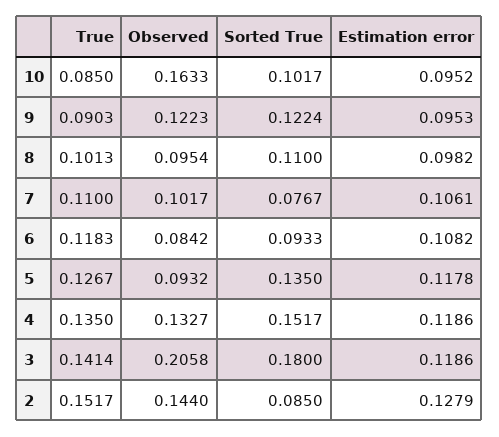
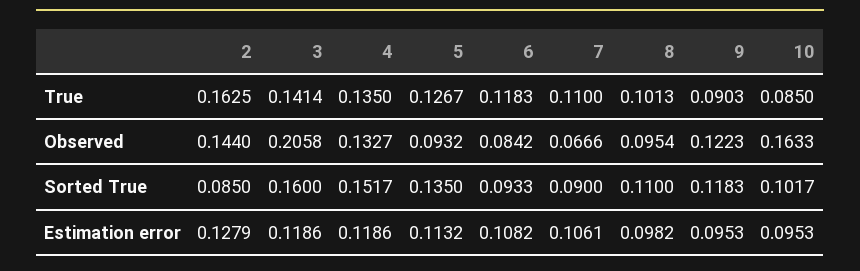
  {
    "True": {
      "10": 0.085,
      "9": 0.0903,
      "8": 0.1013,
      "7": 0.11,
      "6": 0.1183,
      "5": 0.1267,
      "4": 0.135,
      "3": 0.1414,
-     "2": 0.1517
+     "2": 0.1625
    },
    "Observed": {
      "10": 0.1633,
      "9": 0.1223,
      "8": 0.0954,
-     "7": 0.1017,
+     "7": 0.0666,
      "6": 0.0842,
      "5": 0.0932,
      "4": 0.1327,
      "3": 0.2058,
      "2": 0.144
    },
    "Sorted True": {
      "10": 0.1017,
-     "9": 0.1224,
+     "9": 0.1183,
      "8": 0.11,
-     "7": 0.0767,
+     "7": 0.09,
      "6": 0.0933,
      "5": 0.135,
      "4": 0.1517,
-     "3": 0.18,
+     "3": 0.16,
      "2": 0.085
    },
    "Estimation error": {
-     "10": 0.0952,
+     "10": 0.0953,
      "9": 0.0953,
      "8": 0.0982,
      "7": 0.1061,
      "6": 0.1082,
-     "5": 0.1178,
+     "5": 0.1132,
      "4": 0.1186,
      "3": 0.1186,
      "2": 0.1279
    }
  }

